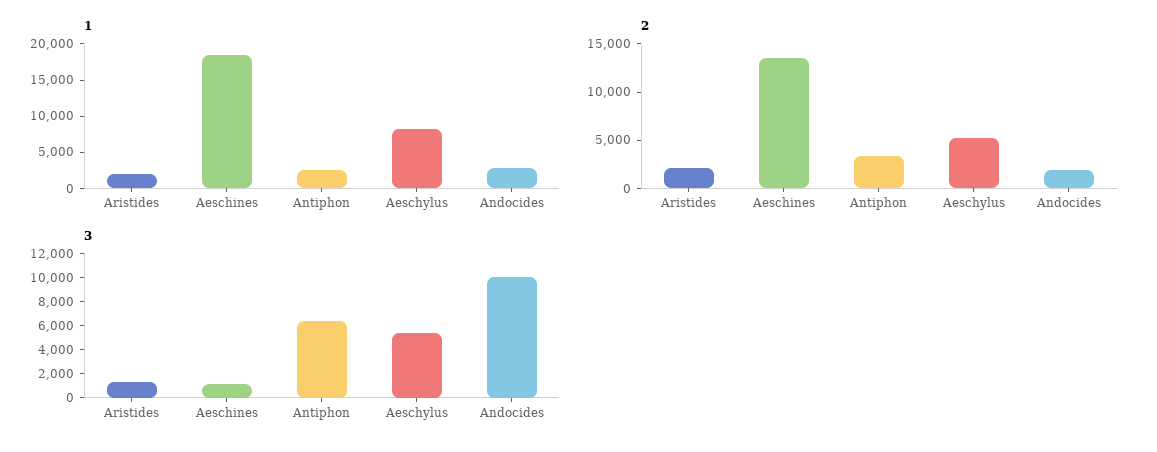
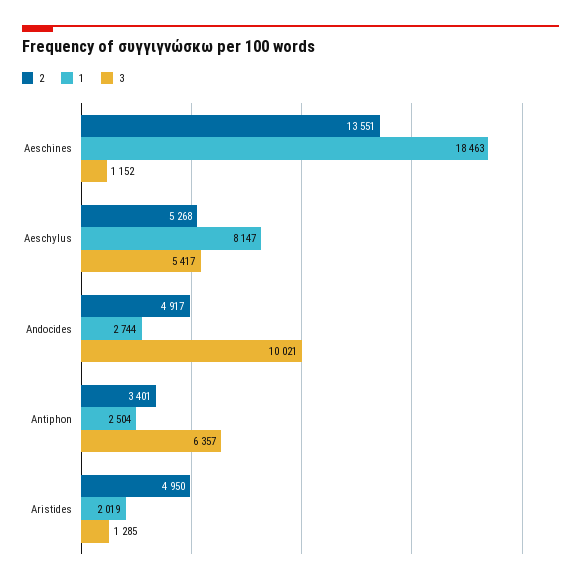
  {
    "1": {
      "Aristides": 2019,
      "Aeschines": 18463,
      "Antiphon": 2504,
      "Aeschylus": 8147,
      "Andocides": 2744
    },
    "2": {
-     "Aristides": 2000,
+     "Aristides": 4950,
      "Aeschines": 13551,
      "Antiphon": 3401,
      "Aeschylus": 5268,
-     "Andocides": 2000
+     "Andocides": 4917
    },
    "3": {
      "Aristides": 1285,
      "Aeschines": 1152,
      "Antiphon": 6357,
      "Aeschylus": 5417,
      "Andocides": 10021
    }
  }

